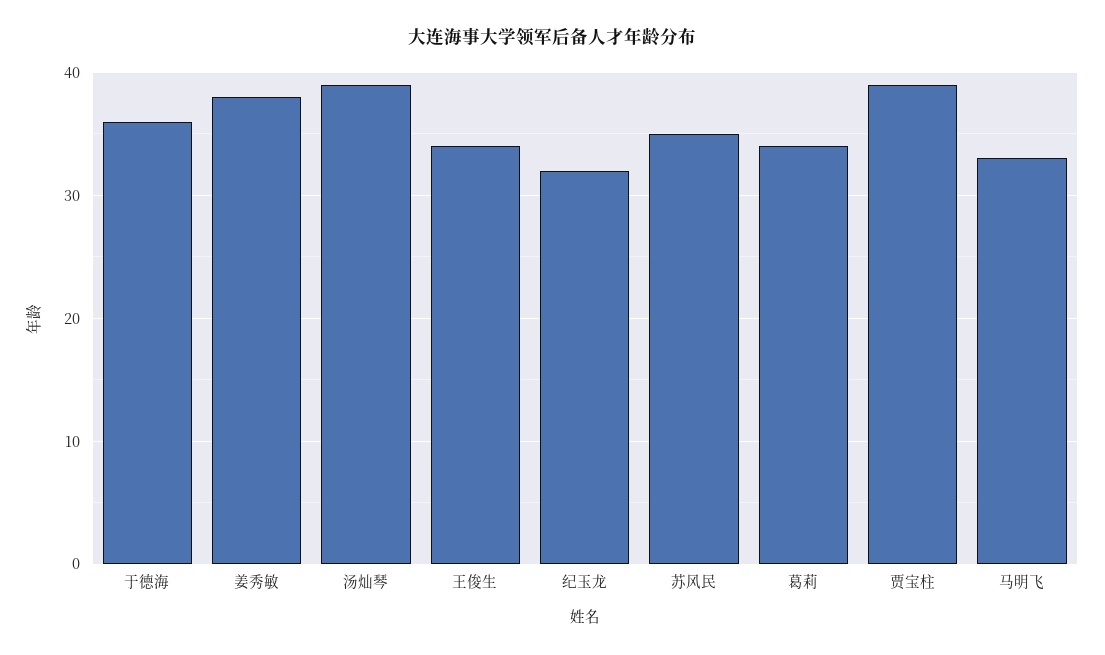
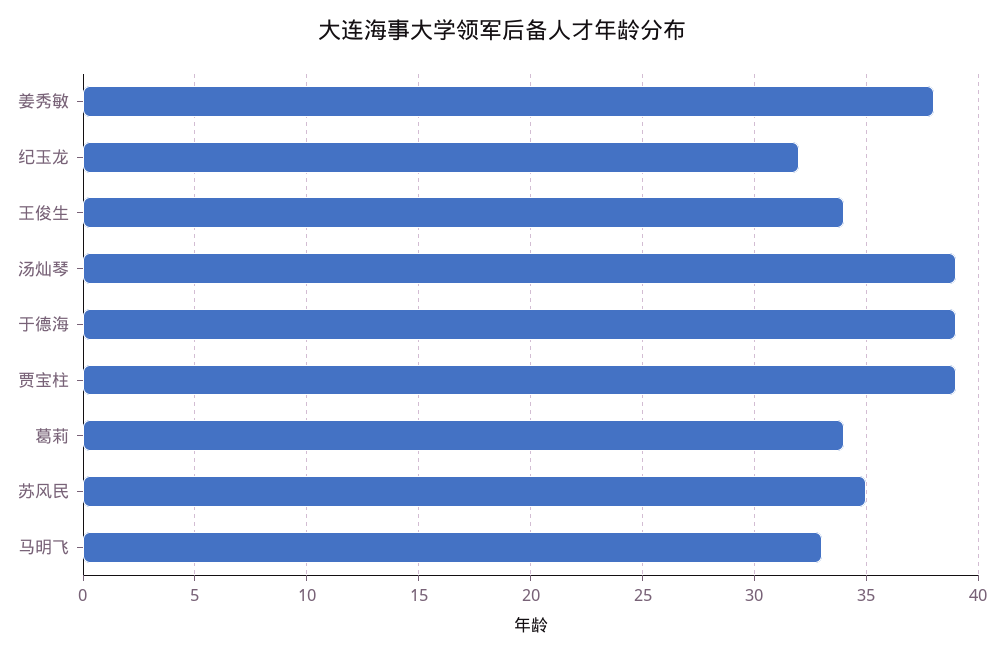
  {
-   "于德海": 36,
+   "于德海": 39,
    "姜秀敏": 38,
    "汤灿琴": 39,
    "王俊生": 34,
    "纪玉龙": 32,
    "苏风民": 35,
    "葛莉": 34,
    "贾宝柱": 39,
    "马明飞": 33
  }

